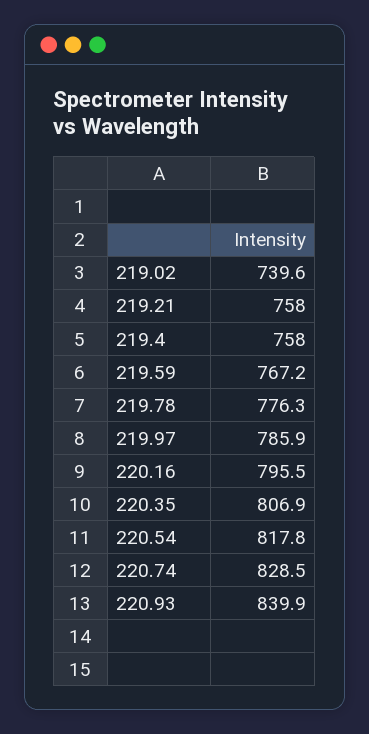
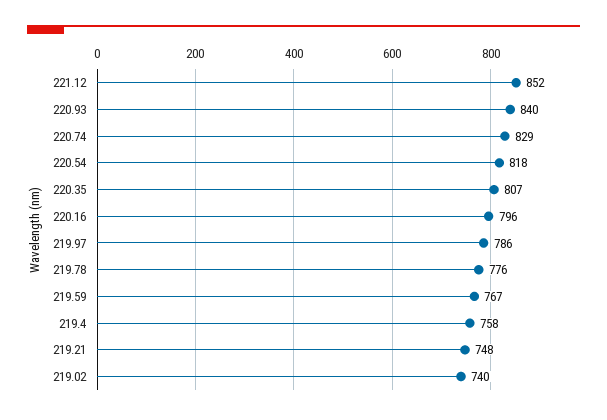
  {
    "219.02": 739.6,
-   "219.21": 758,
+   "219.21": 748,
    "219.4": 758,
    "219.59": 767.2,
    "219.78": 776.3,
    "219.97": 785.9,
    "220.16": 795.5,
    "220.35": 806.9,
    "220.54": 817.8,
    "220.74": 828.5,
-   "220.93": 839.9
+   "220.93": 839.9,
+   "221.12": 852
  }

